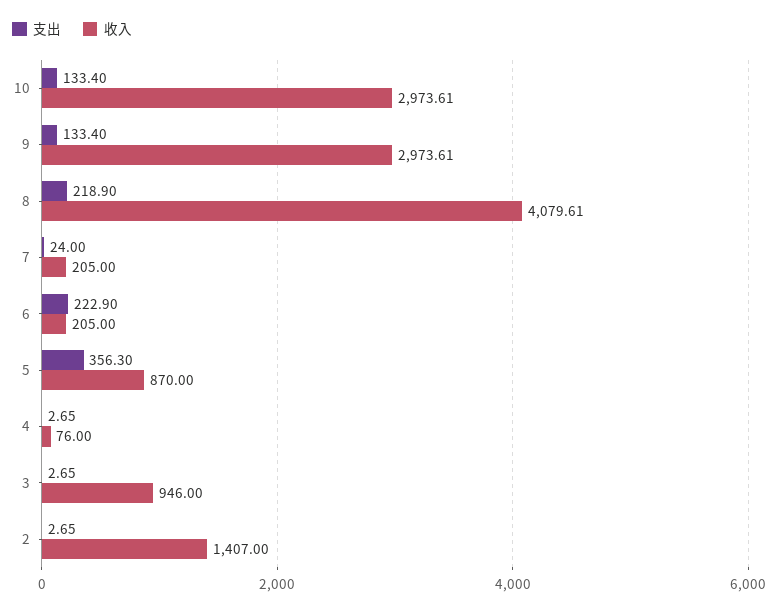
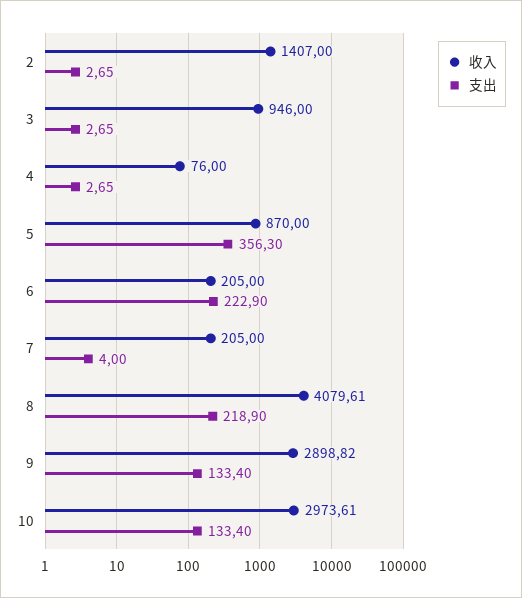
  {
    "支出": {
      "10": 133.4,
      "9": 133.4,
      "8": 218.9,
-     "7": 24,
+     "7": 4,
      "6": 222.9,
      "5": 356.3,
      "4": 2.65,
      "3": 2.65,
      "2": 2.65
    },
    "收入": {
      "10": 2973.61,
-     "9": 2973.61,
+     "9": 2898.82,
      "8": 4079.61,
      "7": 205,
      "6": 205,
      "5": 870,
      "4": 76,
      "3": 946,
      "2": 1407
    }
  }

